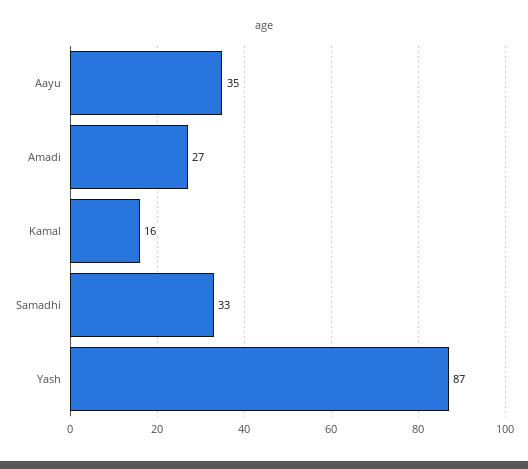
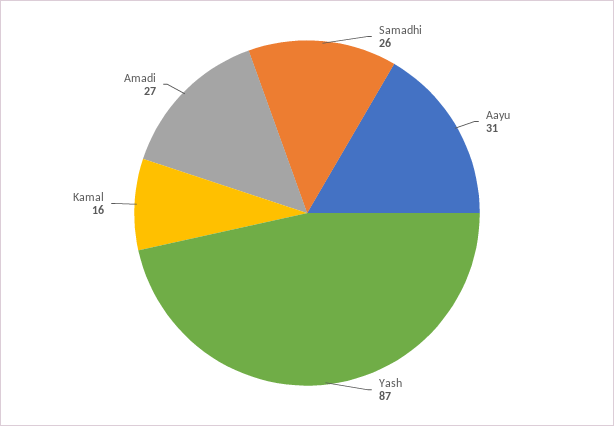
  {
-   "Aayu": 35,
+   "Aayu": 31,
    "Amadi": 27,
    "Kamal": 16,
-   "Samadhi": 33,
+   "Samadhi": 26,
    "Yash": 87
  }

